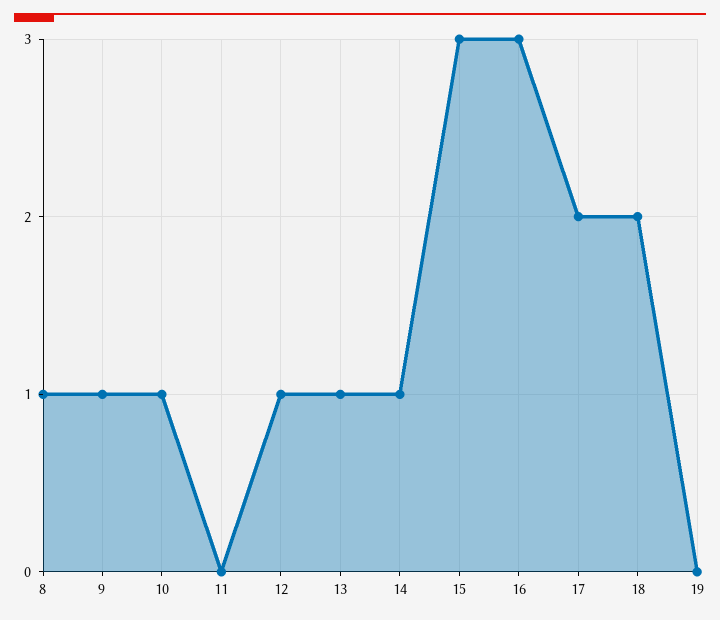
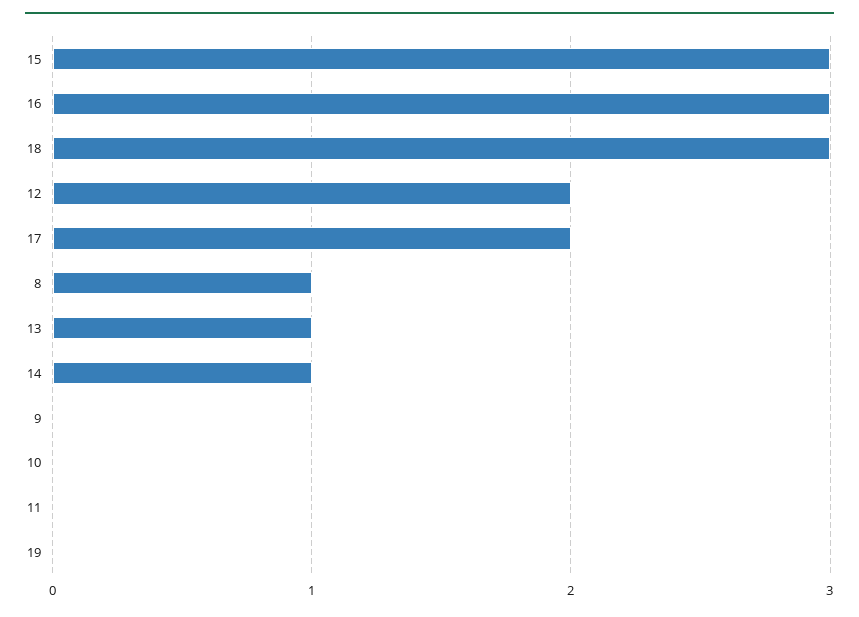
  {
    "8": 1,
-   "9": 1,
+   "9": 0,
-   "10": 1,
+   "10": 0,
    "11": 0,
-   "12": 1,
+   "12": 2,
    "13": 1,
    "14": 1,
    "15": 3,
    "16": 3,
    "17": 2,
-   "18": 2,
+   "18": 3,
    "19": 0
  }

